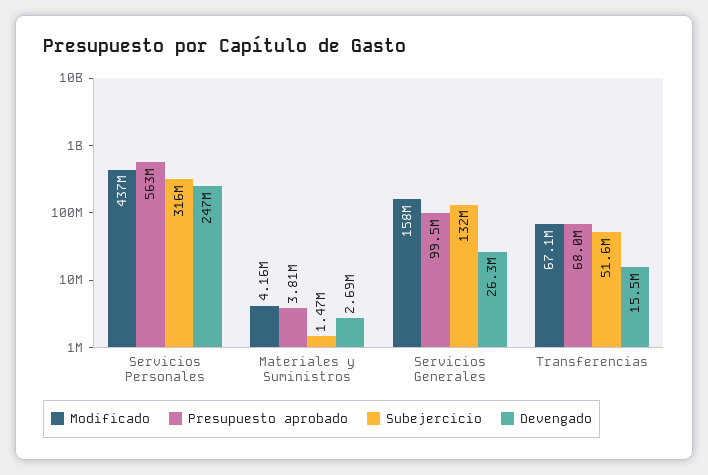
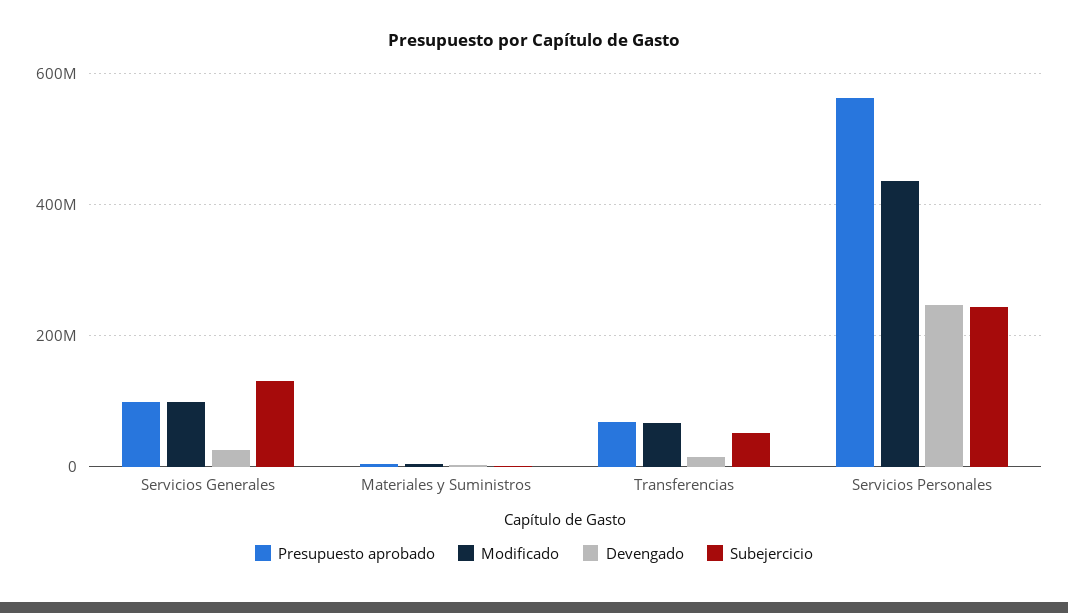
  {
    "Modificado": {
      "Servicios Personales": 437000000,
      "Materiales y Suministros": 4160000,
-     "Servicios Generales": 158000000,
+     "Servicios Generales": 100000000,
      "Transferencias": 67100000
    },
    "Presupuesto aprobado": {
      "Servicios Personales": 563000000,
      "Materiales y Suministros": 3810000,
      "Servicios Generales": 99500000,
      "Transferencias": 68000000
    },
    "Subejercicio": {
-     "Servicios Personales": 316000000,
+     "Servicios Personales": 240000000,
      "Materiales y Suministros": 1470000,
      "Servicios Generales": 132000000,
      "Transferencias": 51600000
    },
    "Devengado": {
      "Servicios Personales": 247000000,
      "Materiales y Suministros": 2690000,
      "Servicios Generales": 26300000,
      "Transferencias": 15500000
    }
  }

